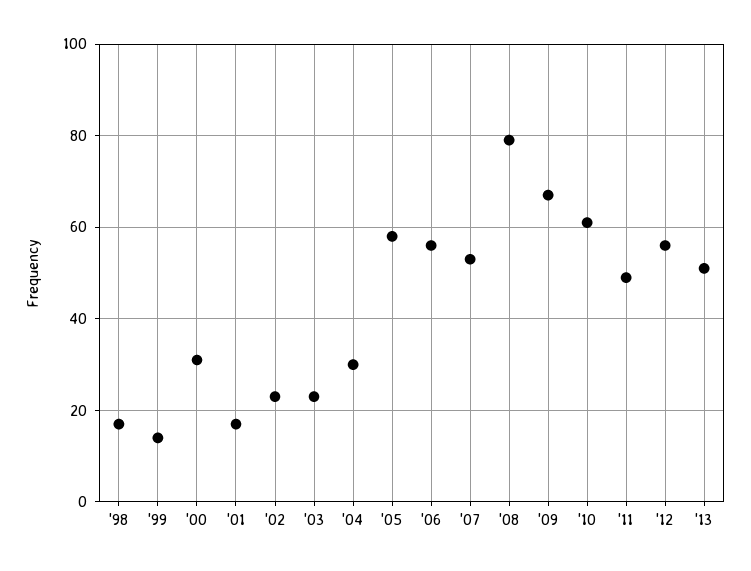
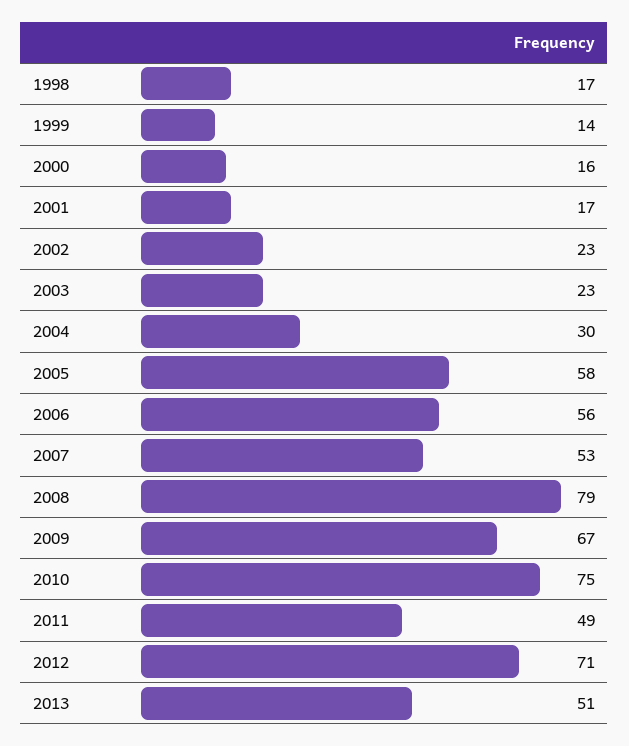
  {
    "'98": 17,
    "'99": 14,
-   "'00": 30,
+   "'00": 16,
    "'01": 17,
    "'02": 23,
    "'03": 23,
    "'04": 30,
    "'05": 58,
    "'06": 56,
    "'07": 53,
    "'08": 79,
    "'09": 67,
-   "'10": 60,
+   "'10": 75,
    "'11": 49,
-   "'12": 55,
+   "'12": 71,
    "'13": 51
  }

